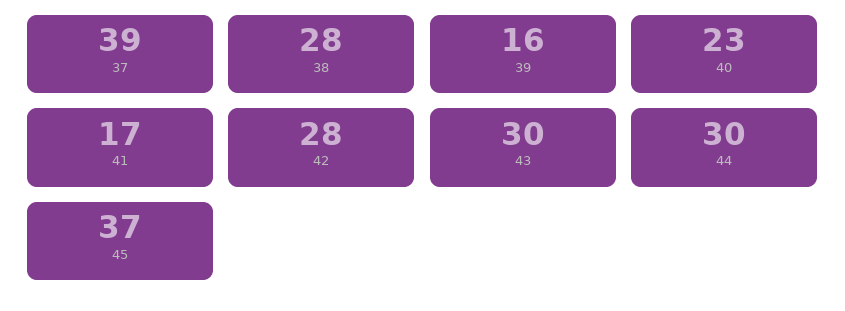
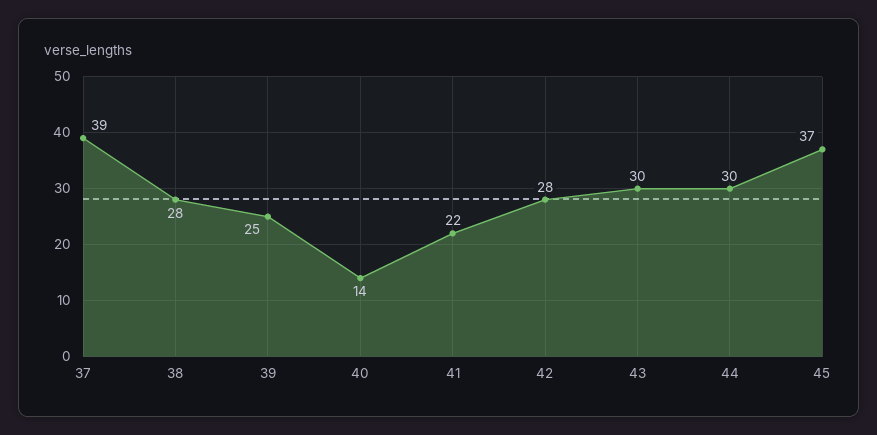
  {
    "37": 39,
    "38": 28,
-   "39": 16,
+   "39": 25,
-   "40": 23,
+   "40": 14,
-   "41": 17,
+   "41": 22,
    "42": 28,
    "43": 30,
    "44": 30,
    "45": 37
  }

